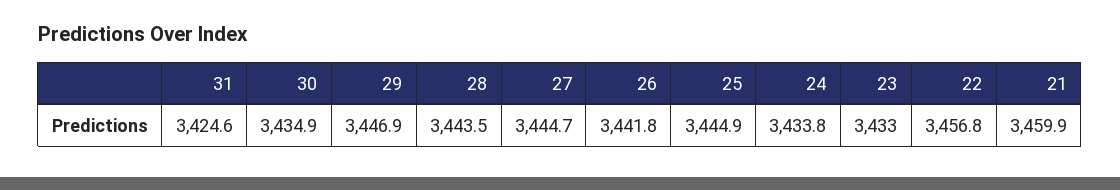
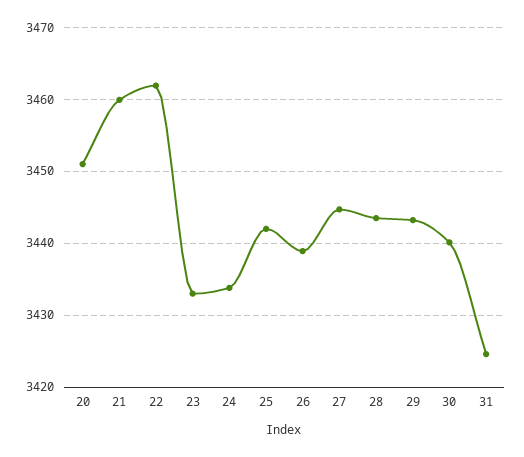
  {
    "31": 3424.6,
-   "30": 3434.9,
+   "30": 3440,
-   "29": 3446.9,
+   "29": 3443,
    "28": 3443.5,
    "27": 3444.7,
-   "26": 3441.8,
+   "26": 3439,
-   "25": 3444.9,
+   "25": 3442,
    "24": 3433.8,
    "23": 3433,
-   "22": 3456.8,
+   "22": 3462,
-   "21": 3459.9
+   "21": 3459.9,
+   "20": 3451
  }

